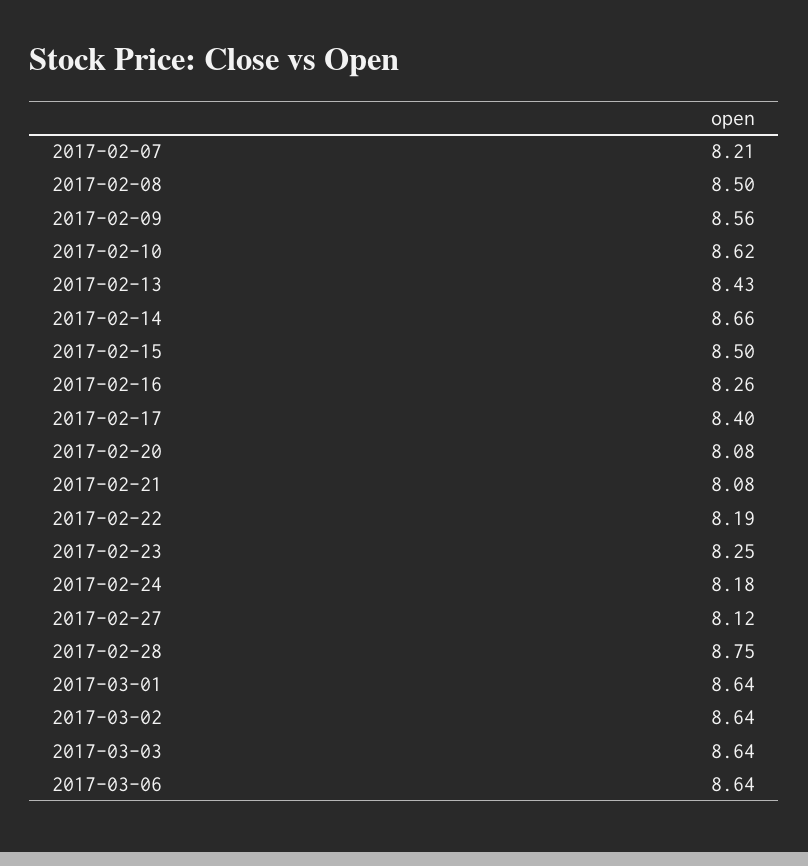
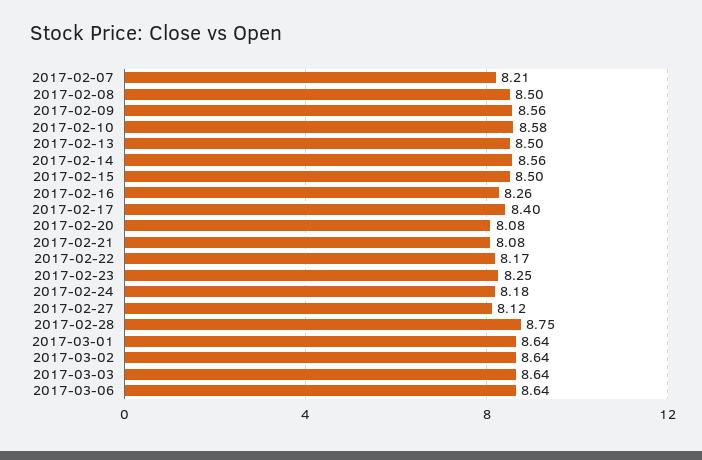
  {
    "2017-02-07": 8.21,
    "2017-02-08": 8.5,
    "2017-02-09": 8.56,
-   "2017-02-10": 8.62,
+   "2017-02-10": 8.58,
-   "2017-02-13": 8.43,
+   "2017-02-13": 8.5,
-   "2017-02-14": 8.66,
+   "2017-02-14": 8.56,
    "2017-02-15": 8.5,
    "2017-02-16": 8.26,
    "2017-02-17": 8.4,
    "2017-02-20": 8.08,
    "2017-02-21": 8.08,
-   "2017-02-22": 8.19,
+   "2017-02-22": 8.17,
    "2017-02-23": 8.25,
    "2017-02-24": 8.18,
    "2017-02-27": 8.12,
    "2017-02-28": 8.75,
    "2017-03-01": 8.64,
    "2017-03-02": 8.64,
    "2017-03-03": 8.64,
    "2017-03-06": 8.64
  }

